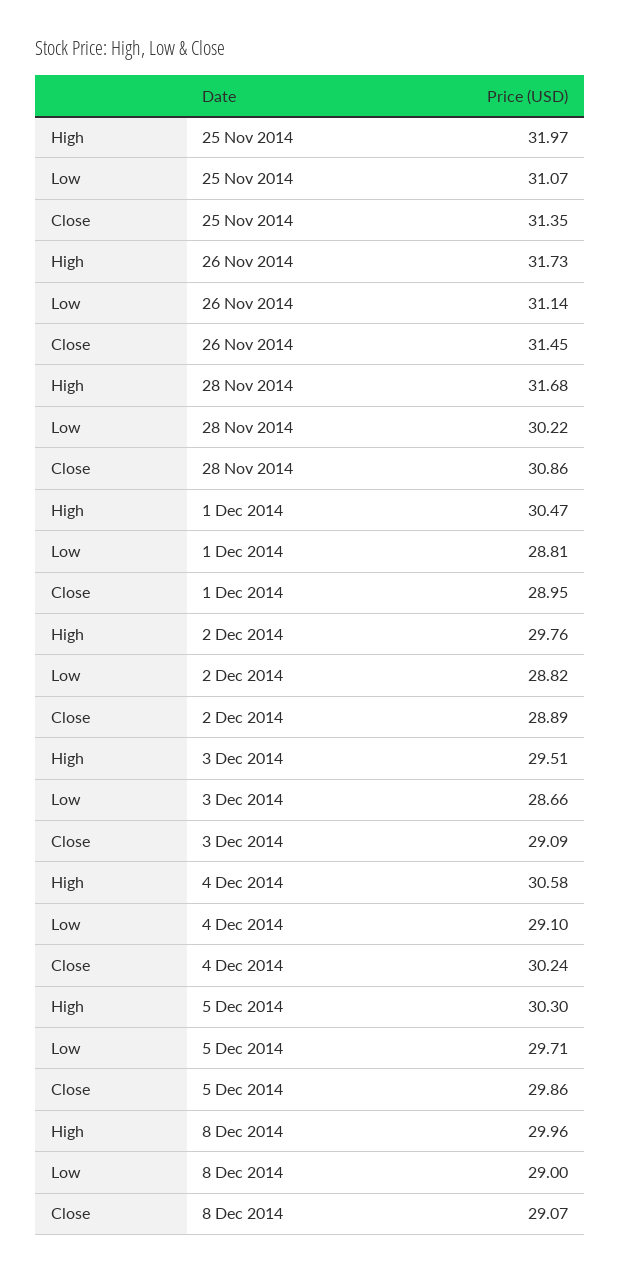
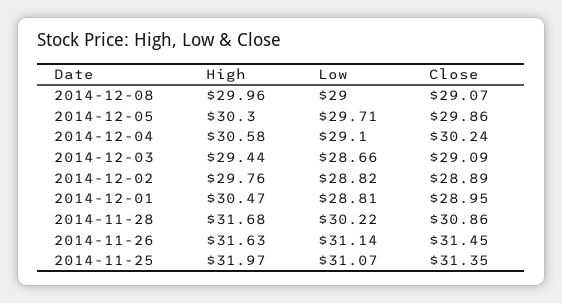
  {
    "High": {
      "25 Nov 2014": 31.97,
-     "26 Nov 2014": 31.73,
+     "26 Nov 2014": 31.63,
      "28 Nov 2014": 31.68,
      "1 Dec 2014": 30.47,
      "2 Dec 2014": 29.76,
-     "3 Dec 2014": 29.51,
+     "3 Dec 2014": 29.44,
      "4 Dec 2014": 30.58,
      "5 Dec 2014": 30.3,
      "8 Dec 2014": 29.96
    },
    "Low": {
      "25 Nov 2014": 31.07,
      "26 Nov 2014": 31.14,
      "28 Nov 2014": 30.22,
      "1 Dec 2014": 28.81,
      "2 Dec 2014": 28.82,
      "3 Dec 2014": 28.66,
      "4 Dec 2014": 29.1,
      "5 Dec 2014": 29.71,
      "8 Dec 2014": 29
    },
    "Close": {
      "25 Nov 2014": 31.35,
      "26 Nov 2014": 31.45,
      "28 Nov 2014": 30.86,
      "1 Dec 2014": 28.95,
      "2 Dec 2014": 28.89,
      "3 Dec 2014": 29.09,
      "4 Dec 2014": 30.24,
      "5 Dec 2014": 29.86,
      "8 Dec 2014": 29.07
    }
  }

